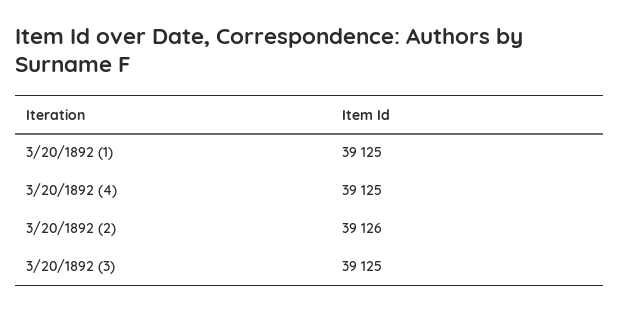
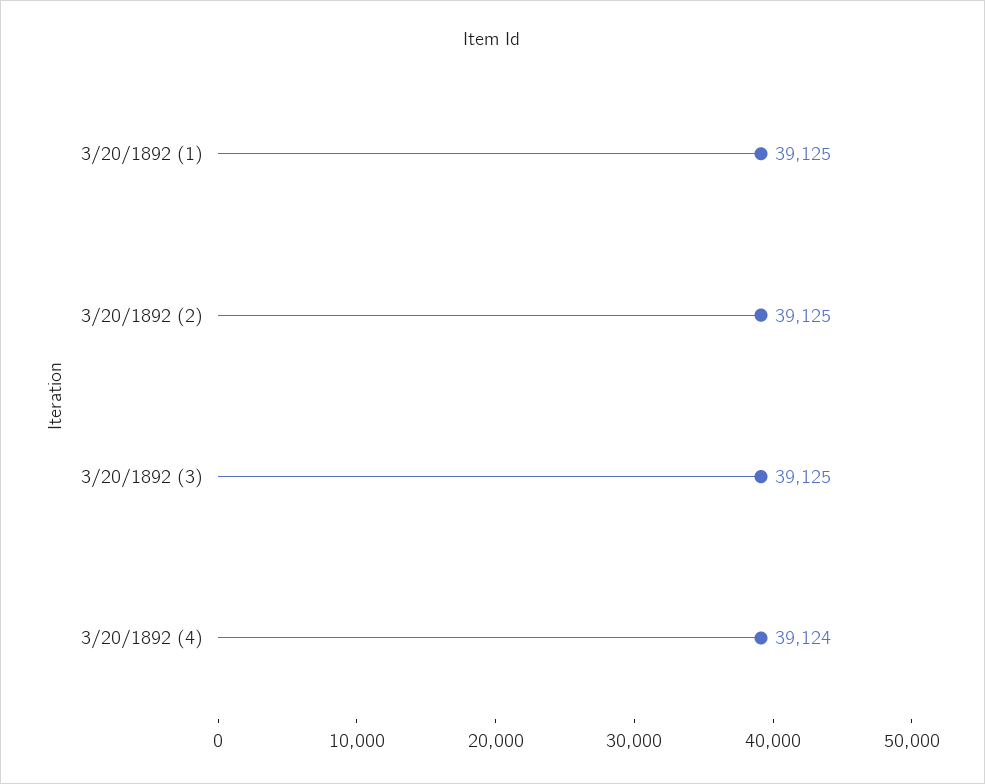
  {
    "3/20/1892 (1)": 39125,
-   "3/20/1892 (4)": 39125,
+   "3/20/1892 (4)": 39124,
-   "3/20/1892 (2)": 39126,
+   "3/20/1892 (2)": 39125,
    "3/20/1892 (3)": 39125
  }

